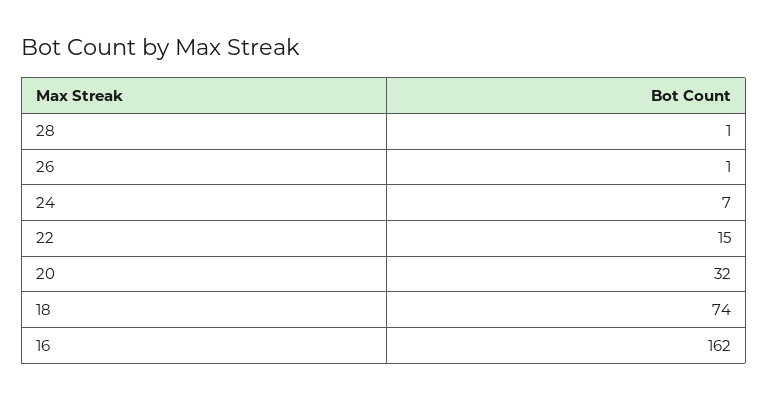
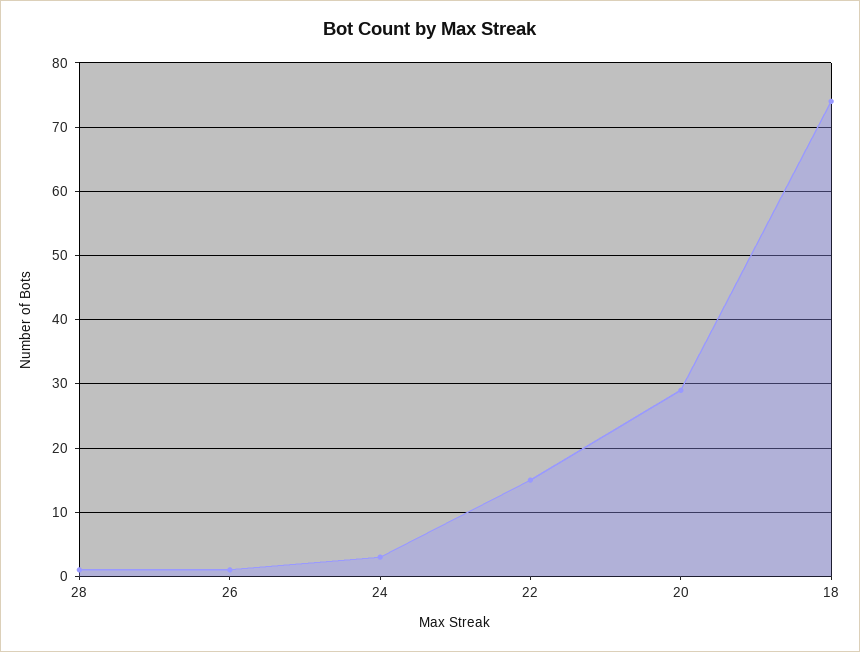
  {
    "28": 1,
    "26": 1,
-   "24": 7,
+   "24": 3,
    "22": 15,
-   "20": 32,
+   "20": 29,
-   "18": 74,
+   "18": 74
-   "16": 162
  }

